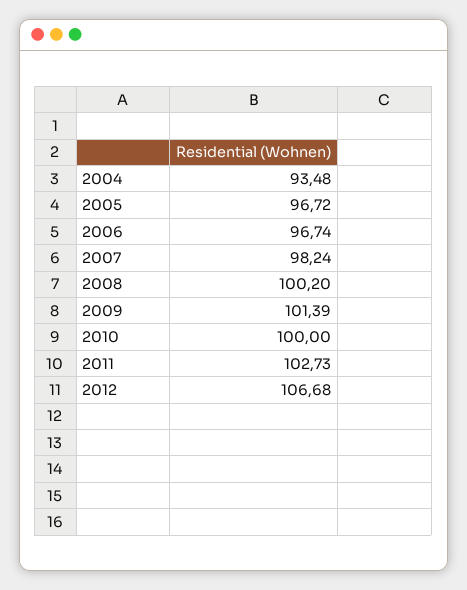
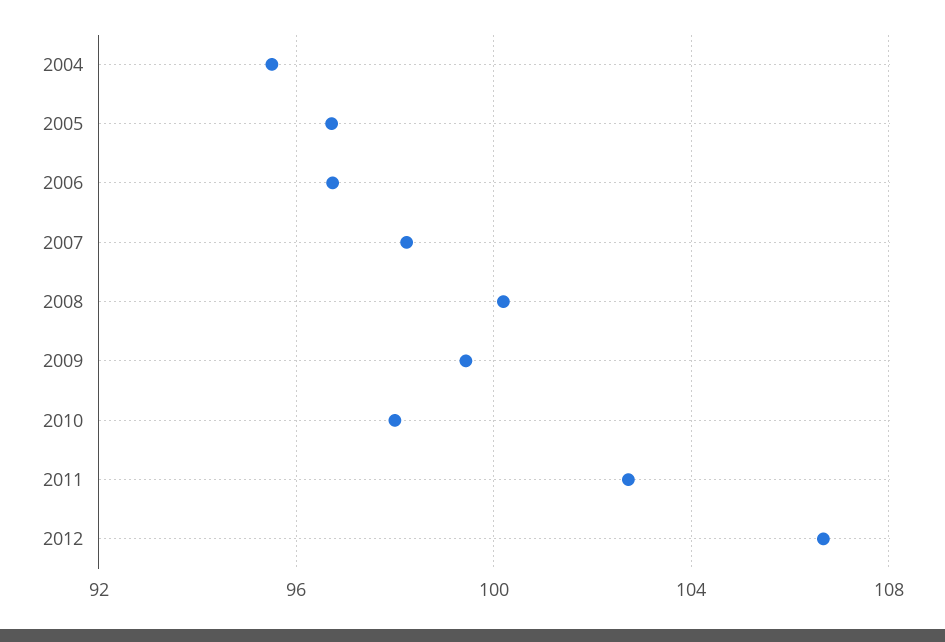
  {
-   "2004": 93.48,
+   "2004": 95.5,
    "2005": 96.72,
    "2006": 96.74,
    "2007": 98.24,
    "2008": 100.2,
-   "2009": 101.39,
+   "2009": 99.5,
-   "2010": 100,
+   "2010": 98,
    "2011": 102.73,
    "2012": 106.68
  }

